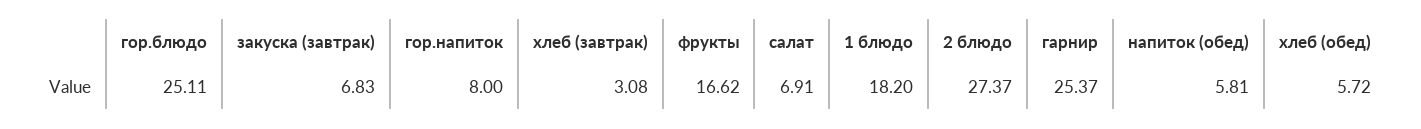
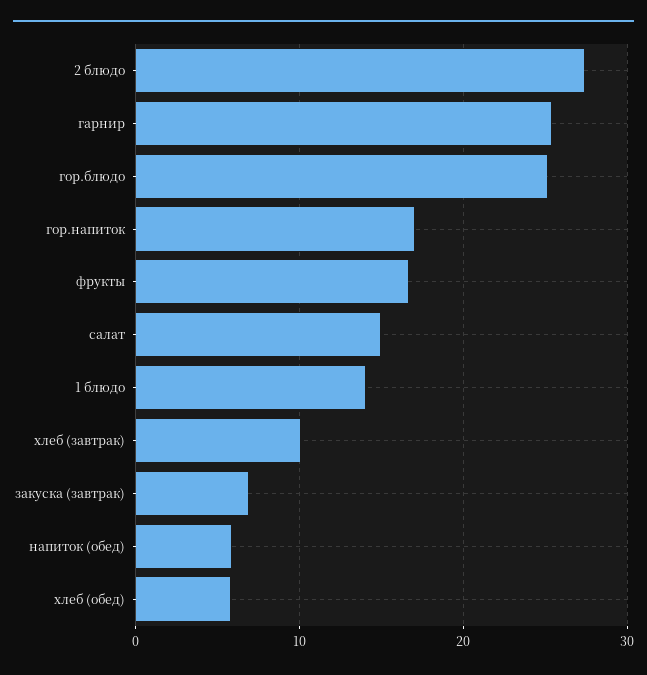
  {
    "гор.блюдо": 25.11,
    "закуска (завтрак)": 6.83,
-   "гор.напиток": 8,
+   "гор.напиток": 17,
-   "хлеб (завтрак)": 3.08,
+   "хлеб (завтрак)": 10,
    "фрукты": 16.62,
-   "салат": 6.91,
+   "салат": 15,
-   "1 блюдо": 18.2,
+   "1 блюдо": 14,
    "2 блюдо": 27.37,
    "гарнир": 25.37,
    "напиток (обед)": 5.81,
    "хлеб (обед)": 5.72
  }

